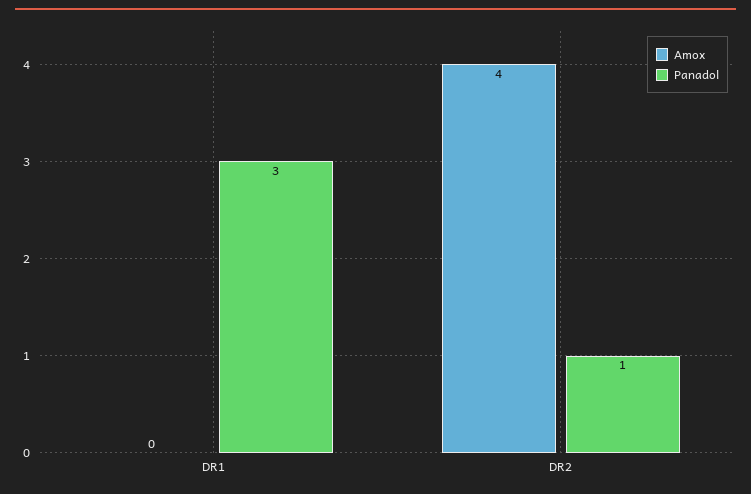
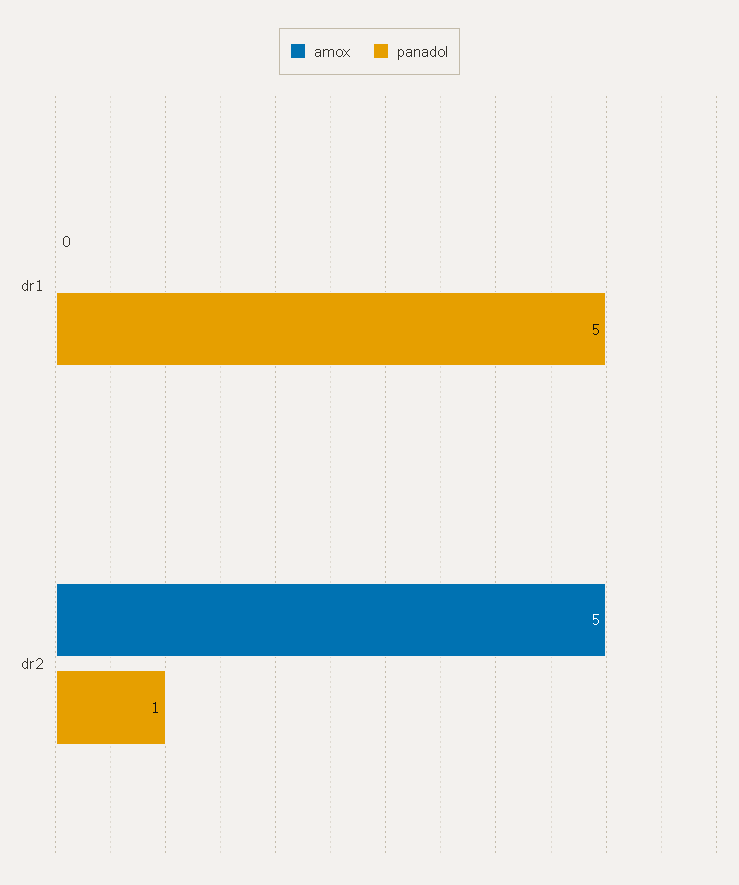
  {
    "Amox": {
      "DR1": 0,
-     "DR2": 4
+     "DR2": 5
    },
    "Panadol": {
-     "DR1": 3,
+     "DR1": 5,
      "DR2": 1
    }
  }

